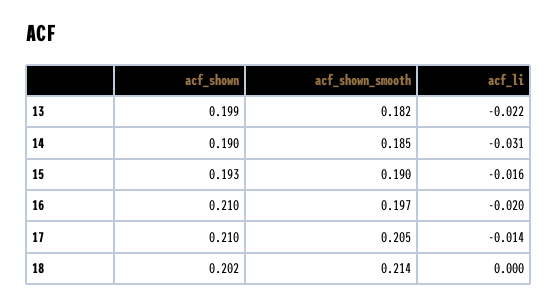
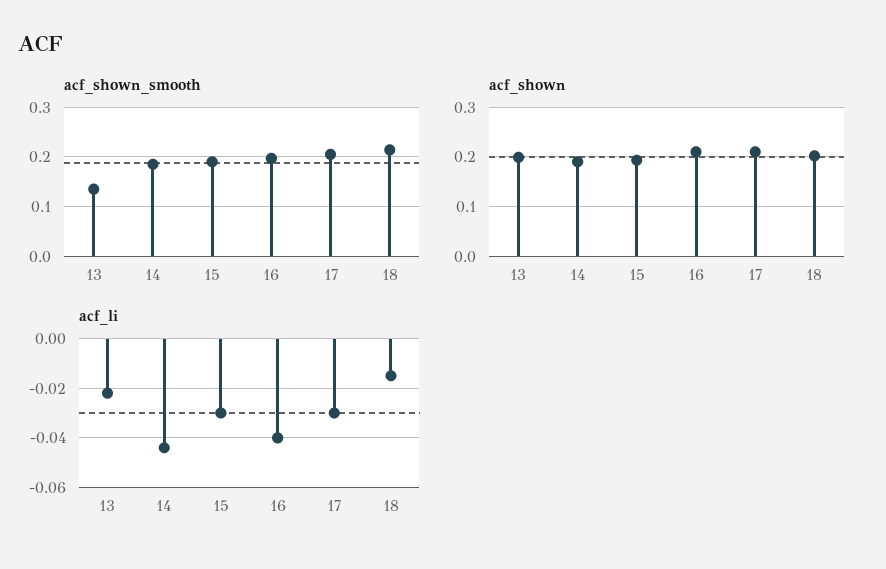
  {
    "acf_shown": {
      "13": 0.199,
      "14": 0.19,
      "15": 0.193,
      "16": 0.21,
      "17": 0.21,
      "18": 0.202
    },
    "acf_shown_smooth": {
-     "13": 0.182,
+     "13": 0.14,
      "14": 0.185,
      "15": 0.19,
      "16": 0.197,
      "17": 0.205,
      "18": 0.214
    },
    "acf_li": {
      "13": -0.022,
-     "14": -0.031,
+     "14": -0.045,
-     "15": -0.016,
+     "15": -0.03,
-     "16": -0.02,
+     "16": -0.04,
-     "17": -0.014,
+     "17": -0.03,
-     "18": 0
+     "18": -0.015
    }
  }

